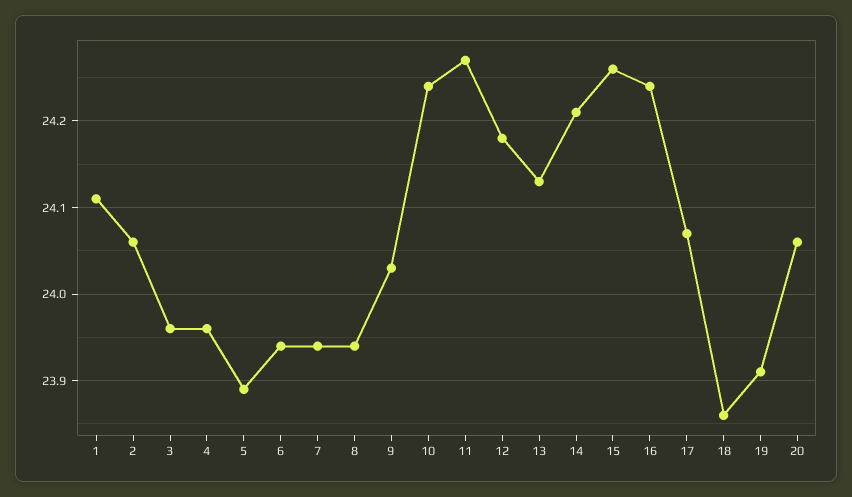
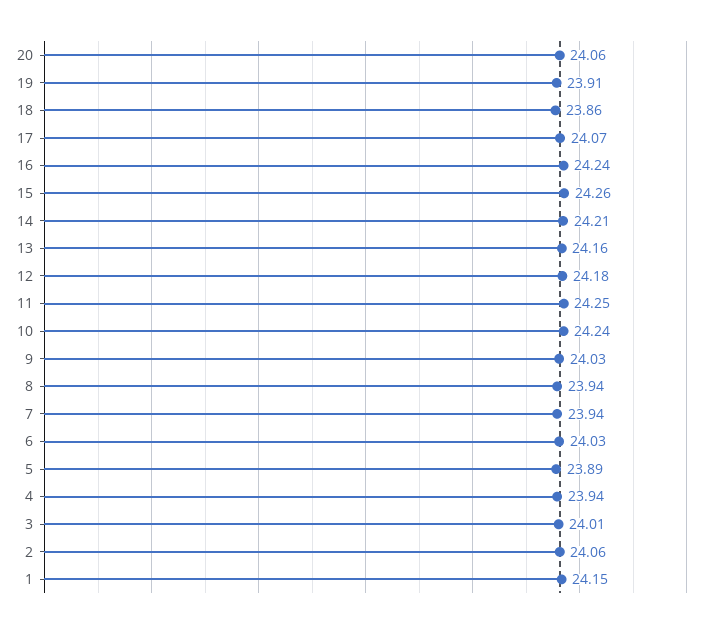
  {
-   "1": 24.11,
+   "1": 24.15,
    "2": 24.06,
-   "3": 23.96,
+   "3": 24.01,
-   "4": 23.96,
+   "4": 23.94,
    "5": 23.89,
-   "6": 23.94,
+   "6": 24.03,
    "7": 23.94,
    "8": 23.94,
    "9": 24.03,
    "10": 24.24,
-   "11": 24.27,
+   "11": 24.25,
    "12": 24.18,
-   "13": 24.13,
+   "13": 24.16,
    "14": 24.21,
    "15": 24.26,
    "16": 24.24,
    "17": 24.07,
    "18": 23.86,
    "19": 23.91,
    "20": 24.06
  }

